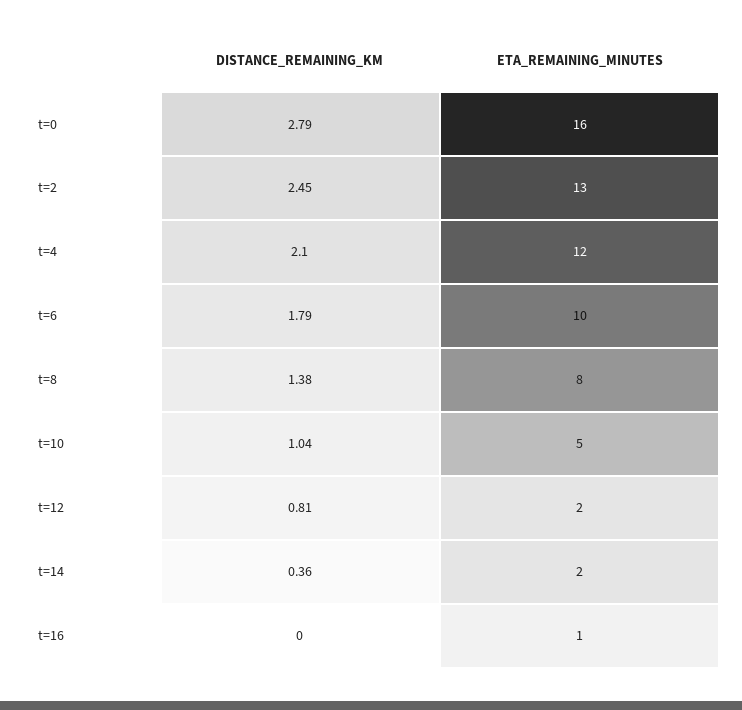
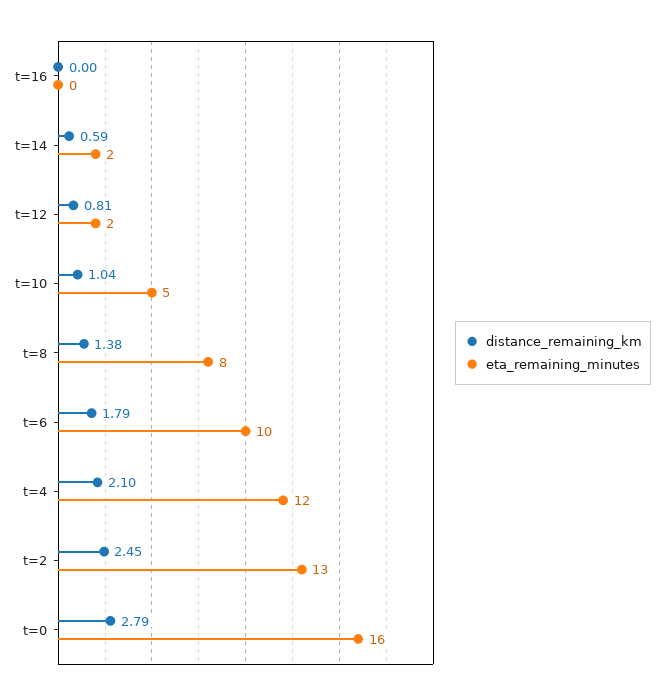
  {
    "DISTANCE_REMAINING_KM": {
      "t=0": 2.79,
      "t=2": 2.45,
      "t=4": 2.1,
      "t=6": 1.79,
      "t=8": 1.38,
      "t=10": 1.04,
      "t=12": 0.81,
-     "t=14": 0.36,
+     "t=14": 0.59,
      "t=16": 0
    },
    "ETA_REMAINING_MINUTES": {
      "t=0": 16,
      "t=2": 13,
      "t=4": 12,
      "t=6": 10,
      "t=8": 8,
      "t=10": 5,
      "t=12": 2,
      "t=14": 2,
-     "t=16": 1
+     "t=16": 0
    }
  }

